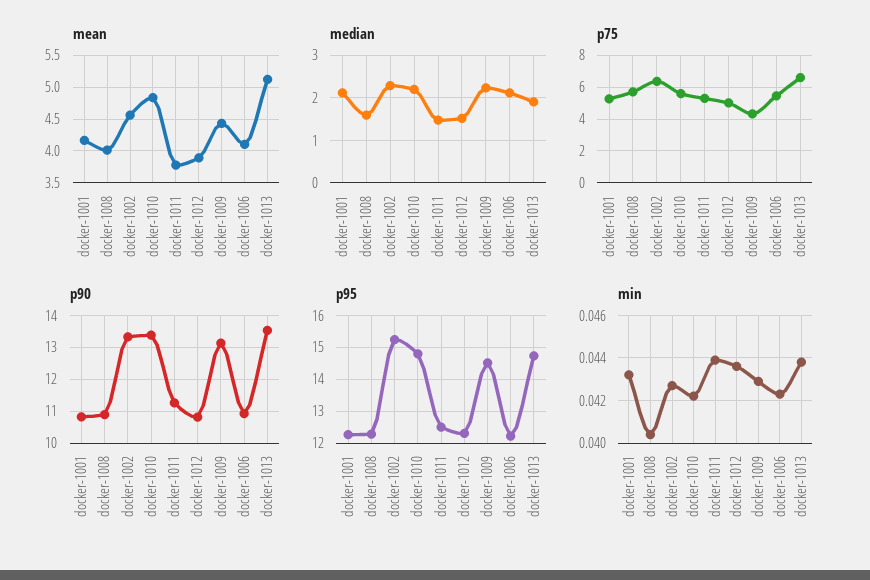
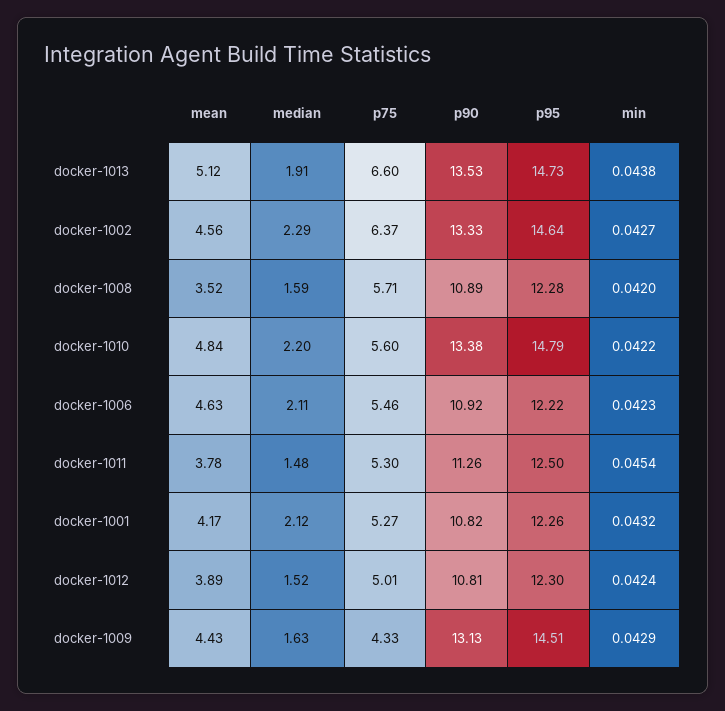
  {
    "mean": {
      "docker-1001": 4.17,
-     "docker-1008": 4,
+     "docker-1008": 3.52,
      "docker-1002": 4.56,
      "docker-1010": 4.84,
      "docker-1011": 3.78,
      "docker-1012": 3.89,
      "docker-1009": 4.43,
-     "docker-1006": 4.1,
+     "docker-1006": 4.63,
      "docker-1013": 5.12
    },
    "median": {
      "docker-1001": 2.12,
      "docker-1008": 1.59,
      "docker-1002": 2.29,
      "docker-1010": 2.2,
      "docker-1011": 1.48,
      "docker-1012": 1.52,
-     "docker-1009": 2.2,
+     "docker-1009": 1.63,
      "docker-1006": 2.11,
      "docker-1013": 1.91
    },
    "p75": {
      "docker-1001": 5.27,
      "docker-1008": 5.71,
      "docker-1002": 6.37,
      "docker-1010": 5.6,
      "docker-1011": 5.3,
      "docker-1012": 5.01,
      "docker-1009": 4.33,
      "docker-1006": 5.46,
      "docker-1013": 6.6
    },
    "p90": {
      "docker-1001": 10.82,
      "docker-1008": 10.89,
      "docker-1002": 13.33,
      "docker-1010": 13.38,
      "docker-1011": 11.26,
      "docker-1012": 10.81,
      "docker-1009": 13.13,
      "docker-1006": 10.92,
      "docker-1013": 13.53
    },
    "p95": {
      "docker-1001": 12.26,
      "docker-1008": 12.28,
-     "docker-1002": 15.2,
+     "docker-1002": 14.64,
      "docker-1010": 14.79,
      "docker-1011": 12.5,
      "docker-1012": 12.3,
      "docker-1009": 14.51,
      "docker-1006": 12.22,
      "docker-1013": 14.73
    },
    "min": {
      "docker-1001": 0.0432,
-     "docker-1008": 0.0405,
+     "docker-1008": 0.042,
      "docker-1002": 0.0427,
      "docker-1010": 0.0422,
-     "docker-1011": 0.044,
+     "docker-1011": 0.0454,
-     "docker-1012": 0.0435,
+     "docker-1012": 0.0424,
      "docker-1009": 0.0429,
      "docker-1006": 0.0423,
      "docker-1013": 0.0438
    }
  }

